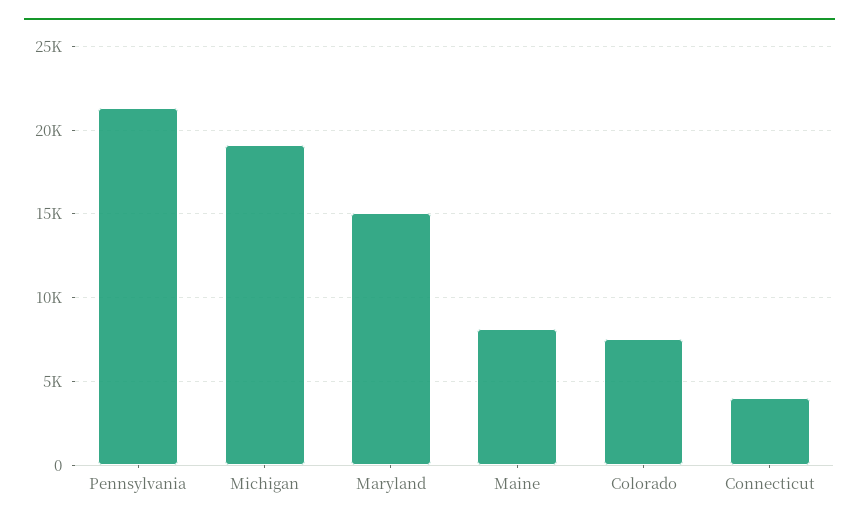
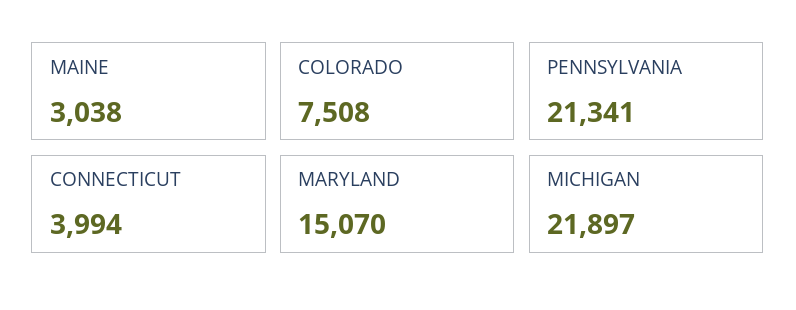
  {
    "Pennsylvania": 21341,
-   "Michigan": 19000,
+   "Michigan": 21897,
    "Maryland": 15070,
-   "Maine": 8000,
+   "Maine": 3038,
    "Colorado": 7508,
    "Connecticut": 3994
  }

